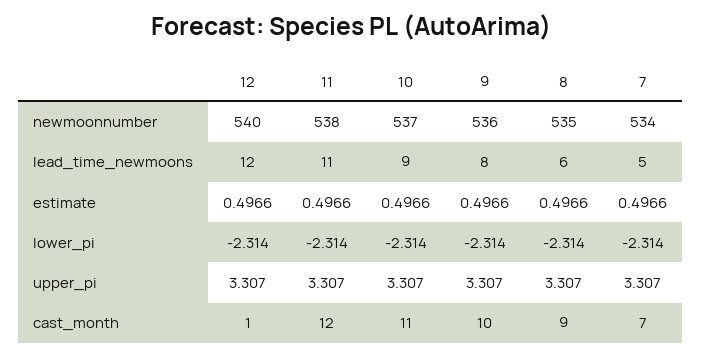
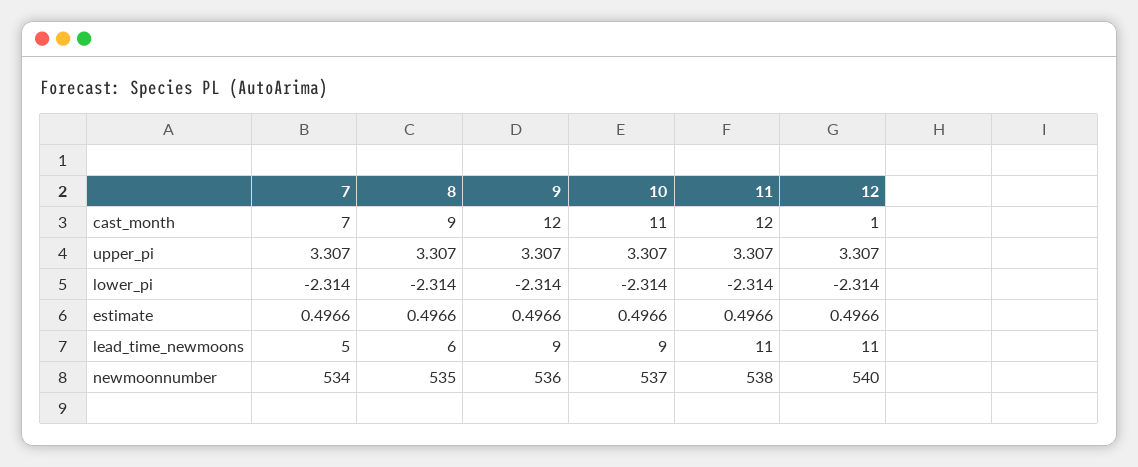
  {
    "12": {
      "newmoonnumber": 540,
-     "lead_time_newmoons": 12,
+     "lead_time_newmoons": 11,
      "estimate": 0.4966,
      "lower_pi": -2.314,
      "upper_pi": 3.307,
      "cast_month": 1
    },
    "11": {
      "newmoonnumber": 538,
      "lead_time_newmoons": 11,
      "estimate": 0.4966,
      "lower_pi": -2.314,
      "upper_pi": 3.307,
      "cast_month": 12
    },
    "10": {
      "newmoonnumber": 537,
      "lead_time_newmoons": 9,
      "estimate": 0.4966,
      "lower_pi": -2.314,
      "upper_pi": 3.307,
      "cast_month": 11
    },
    "9": {
      "newmoonnumber": 536,
-     "lead_time_newmoons": 8,
+     "lead_time_newmoons": 9,
      "estimate": 0.4966,
      "lower_pi": -2.314,
      "upper_pi": 3.307,
-     "cast_month": 10
+     "cast_month": 12
    },
    "8": {
      "newmoonnumber": 535,
      "lead_time_newmoons": 6,
      "estimate": 0.4966,
      "lower_pi": -2.314,
      "upper_pi": 3.307,
      "cast_month": 9
    },
    "7": {
      "newmoonnumber": 534,
      "lead_time_newmoons": 5,
      "estimate": 0.4966,
      "lower_pi": -2.314,
      "upper_pi": 3.307,
      "cast_month": 7
    }
  }

